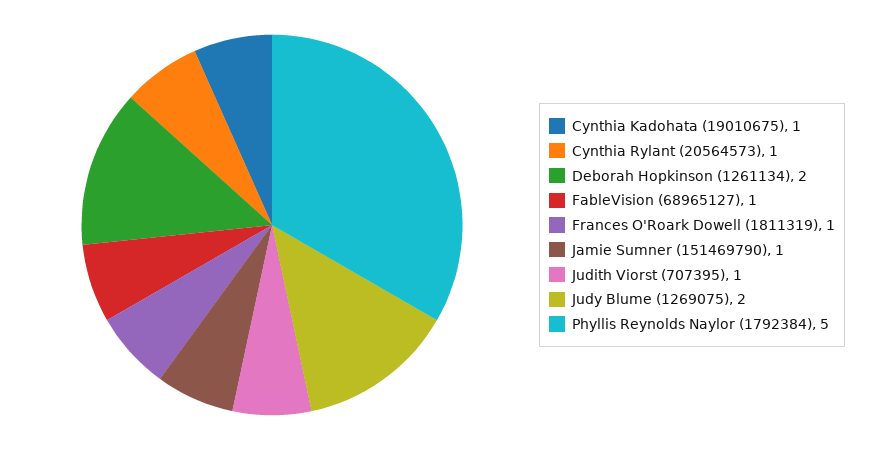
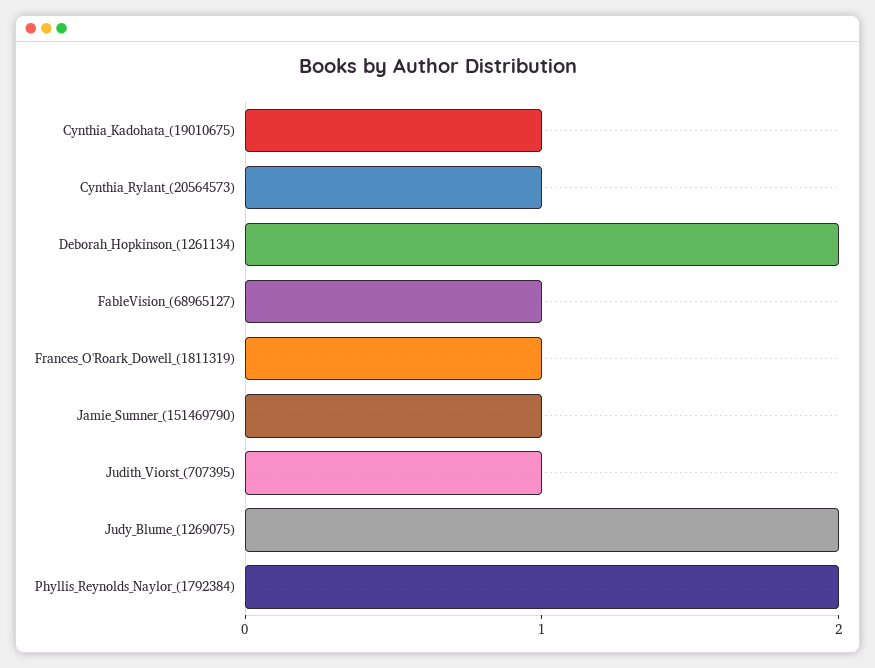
  {
    "Cynthia Kadohata (19010675)": 1,
    "Cynthia Rylant (20564573)": 1,
    "Deborah Hopkinson (1261134)": 2,
    "FableVision (68965127)": 1,
    "Frances O'Roark Dowell (1811319)": 1,
    "Jamie Sumner (151469790)": 1,
    "Judith Viorst (707395)": 1,
    "Judy Blume (1269075)": 2,
-   "Phyllis Reynolds Naylor (1792384)": 5
+   "Phyllis Reynolds Naylor (1792384)": 2
  }

